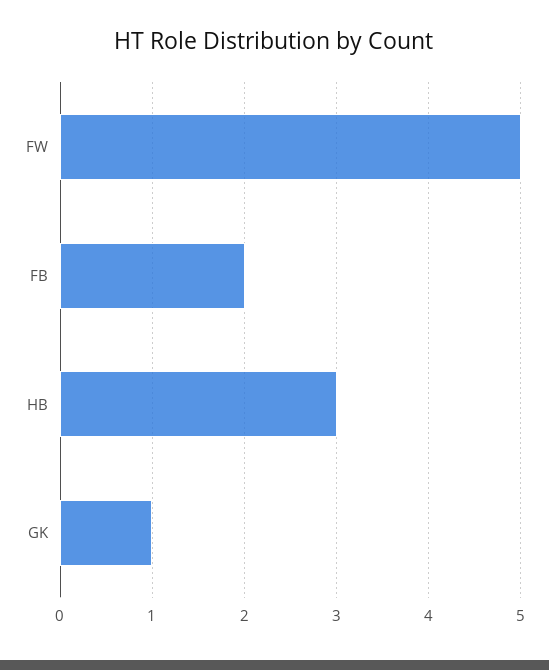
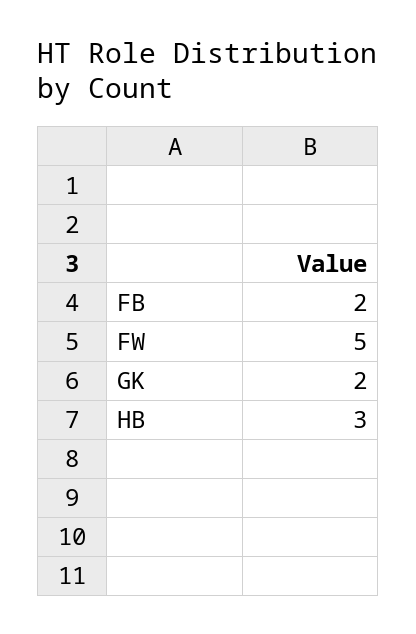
  {
    "FW": 5,
    "FB": 2,
    "HB": 3,
-   "GK": 1
+   "GK": 2
  }

